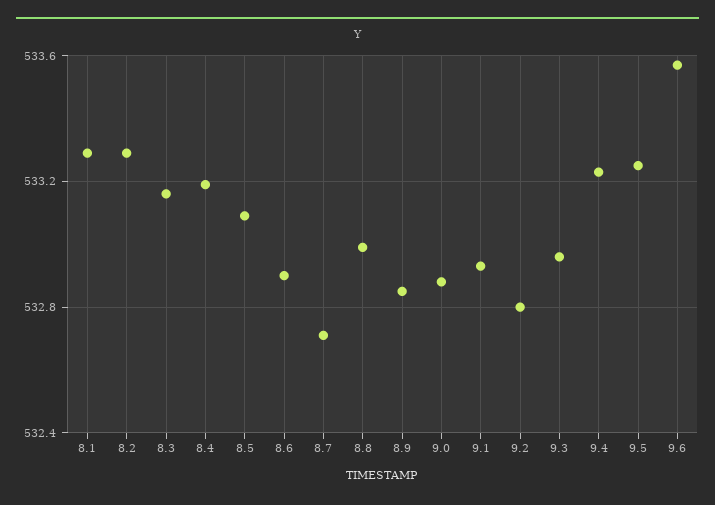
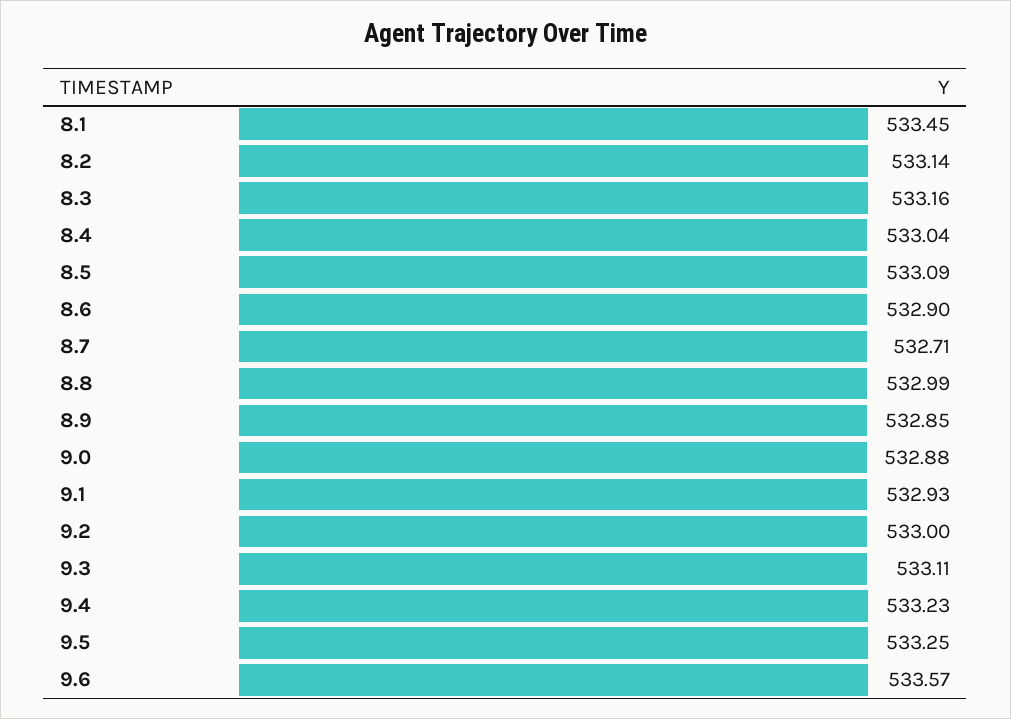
  {
-   "8.1": 533.3,
+   "8.1": 533.45,
-   "8.2": 533.3,
+   "8.2": 533.14,
    "8.3": 533.16,
-   "8.4": 533.2,
+   "8.4": 533.04,
    "8.5": 533.09,
    "8.6": 532.9,
    "8.7": 532.71,
    "8.8": 532.99,
    "8.9": 532.85,
    "9.0": 532.88,
    "9.1": 532.93,
-   "9.2": 532.8,
+   "9.2": 533,
-   "9.3": 532.95,
+   "9.3": 533.11,
    "9.4": 533.23,
    "9.5": 533.25,
    "9.6": 533.57
  }

